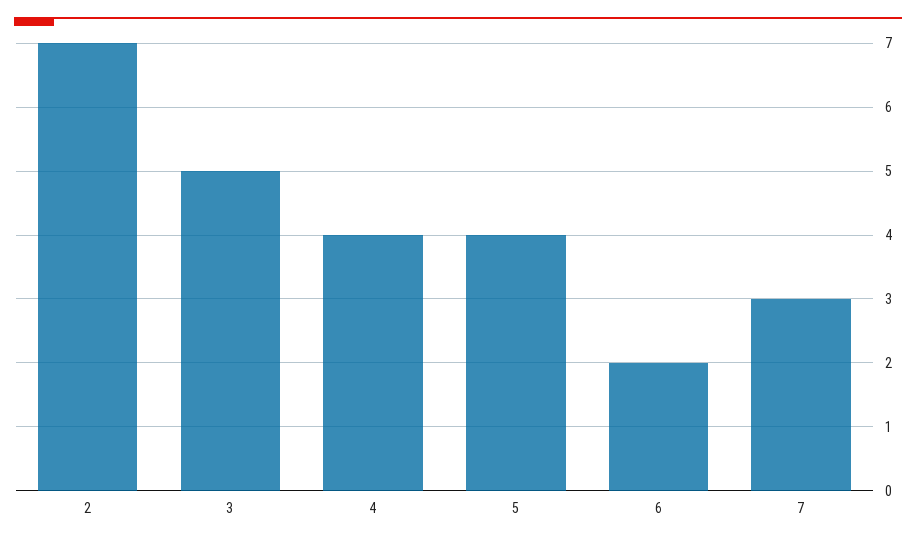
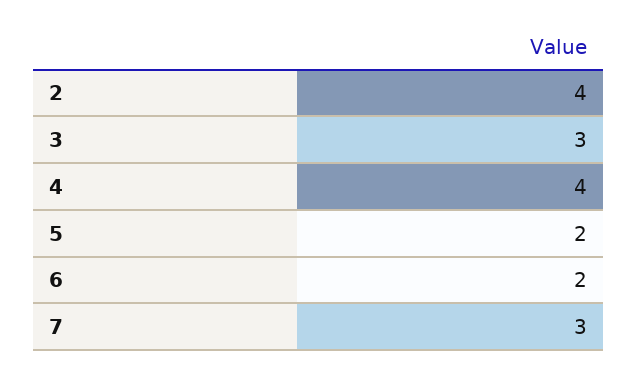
  {
-   "2": 7,
+   "2": 4,
-   "3": 5,
+   "3": 3,
    "4": 4,
-   "5": 4,
+   "5": 2,
    "6": 2,
    "7": 3
  }

